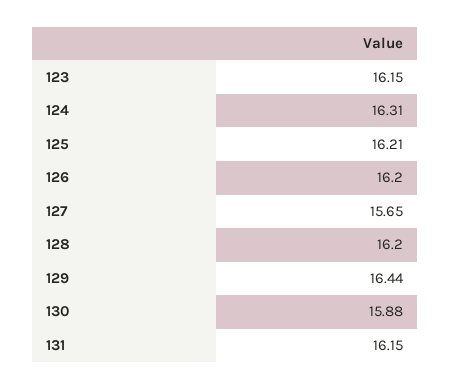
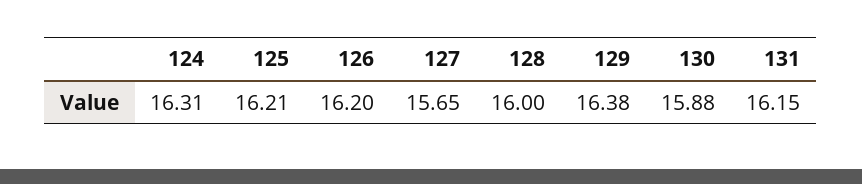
  {
-   "123": 16.15,
    "124": 16.31,
    "125": 16.21,
    "126": 16.2,
    "127": 15.65,
-   "128": 16.2,
+   "128": 16,
-   "129": 16.44,
+   "129": 16.38,
    "130": 15.88,
    "131": 16.15
  }

